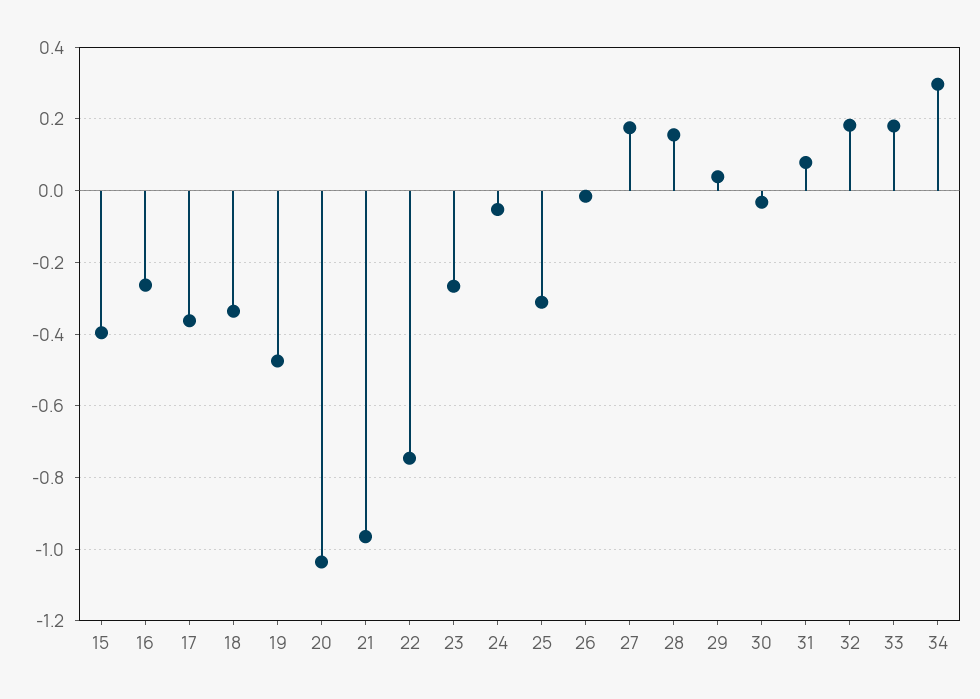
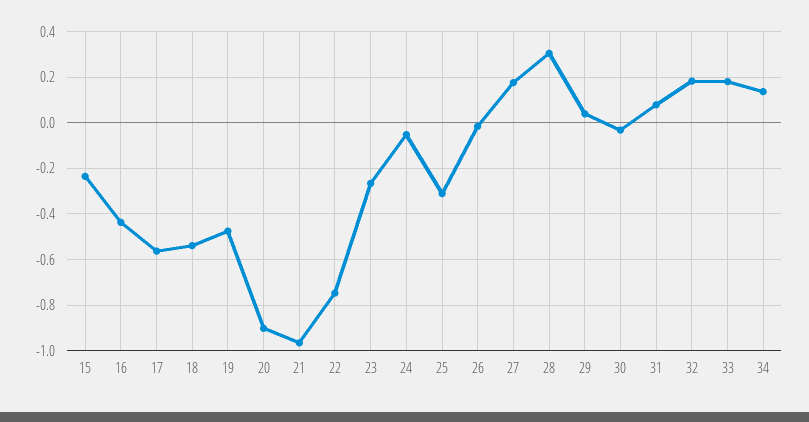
  {
-   "15": -0.4,
+   "15": -0.25,
-   "16": -0.26,
+   "16": -0.45,
-   "17": -0.36,
+   "17": -0.55,
-   "18": -0.34,
+   "18": -0.55,
    "19": -0.48,
-   "20": -1.04,
+   "20": -0.9,
    "21": -0.96,
    "22": -0.74,
    "23": -0.26,
    "24": -0.06,
    "25": -0.32,
    "26": -0.02,
    "27": 0.18,
-   "28": 0.16,
+   "28": 0.3,
    "29": 0.04,
    "30": -0.04,
    "31": 0.08,
    "32": 0.18,
    "33": 0.18,
-   "34": 0.3
+   "34": 0.15
  }

